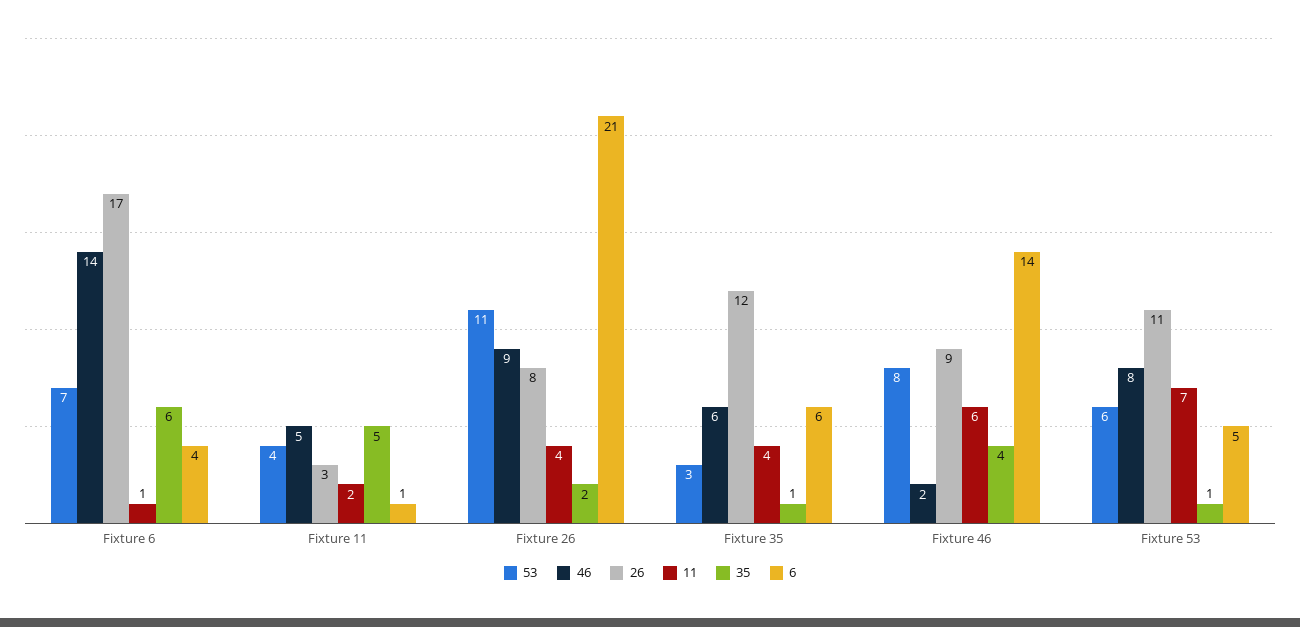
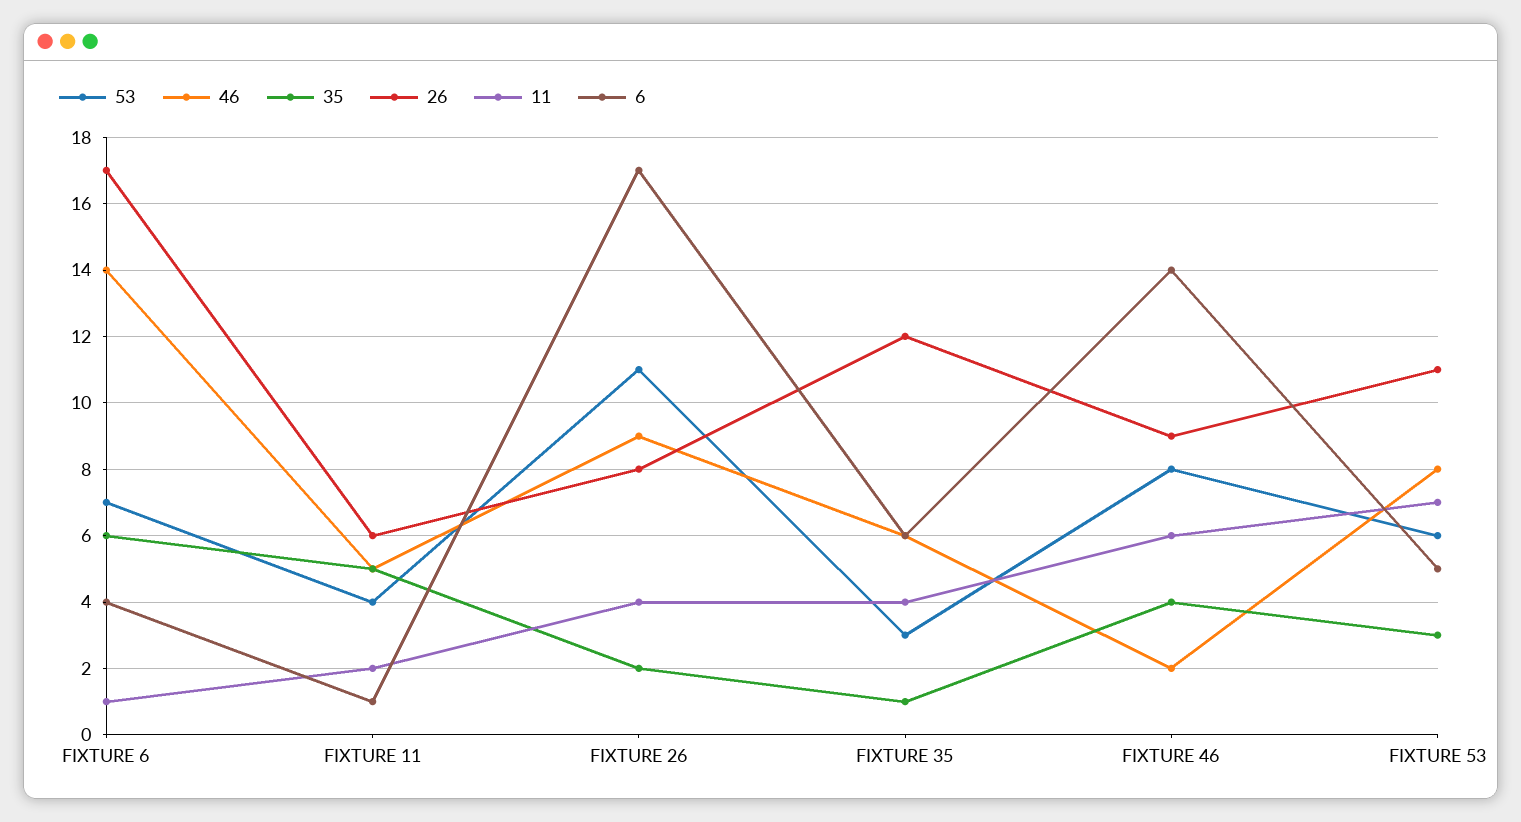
  {
    "53": {
      "Fixture 6": 7,
      "Fixture 11": 4,
      "Fixture 26": 11,
      "Fixture 35": 3,
      "Fixture 46": 8,
      "Fixture 53": 6
    },
    "46": {
      "Fixture 6": 14,
      "Fixture 11": 5,
      "Fixture 26": 9,
      "Fixture 35": 6,
      "Fixture 46": 2,
      "Fixture 53": 8
    },
    "26": {
      "Fixture 6": 17,
-     "Fixture 11": 3,
+     "Fixture 11": 6,
      "Fixture 26": 8,
      "Fixture 35": 12,
      "Fixture 46": 9,
      "Fixture 53": 11
    },
    "11": {
      "Fixture 6": 1,
      "Fixture 11": 2,
      "Fixture 26": 4,
      "Fixture 35": 4,
      "Fixture 46": 6,
      "Fixture 53": 7
    },
    "35": {
      "Fixture 6": 6,
      "Fixture 11": 5,
      "Fixture 26": 2,
      "Fixture 35": 1,
      "Fixture 46": 4,
-     "Fixture 53": 1
+     "Fixture 53": 3
    },
    "6": {
      "Fixture 6": 4,
      "Fixture 11": 1,
-     "Fixture 26": 21,
+     "Fixture 26": 17,
      "Fixture 35": 6,
      "Fixture 46": 14,
      "Fixture 53": 5
    }
  }

